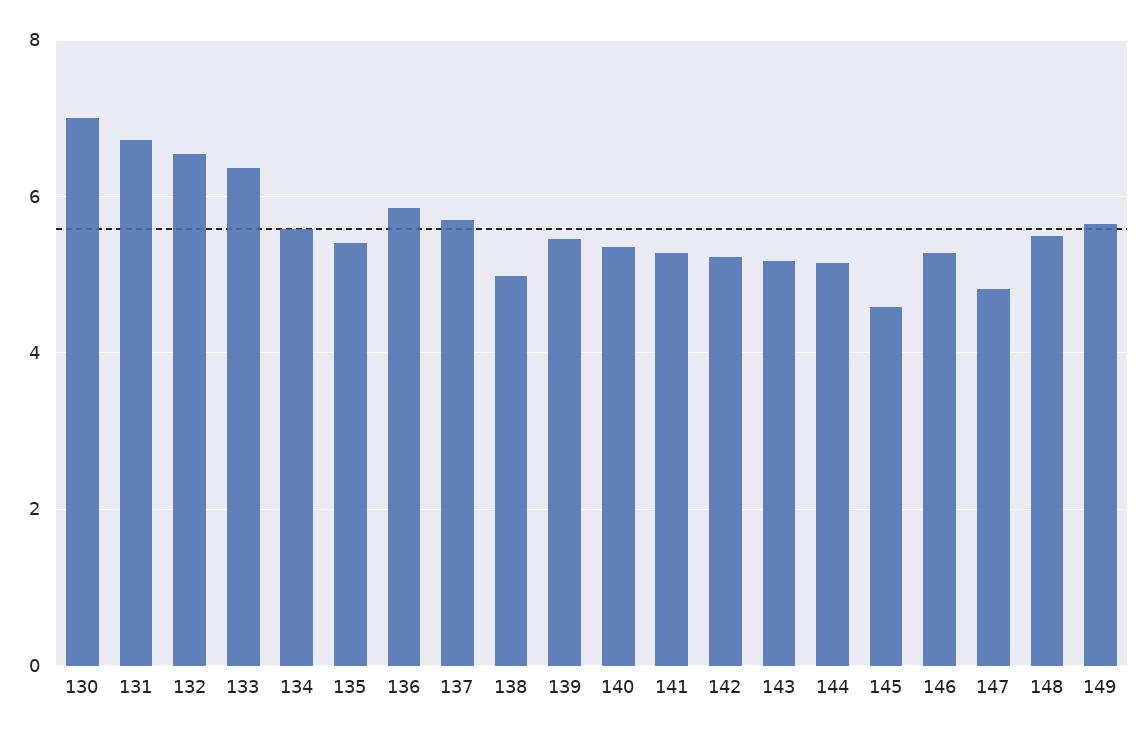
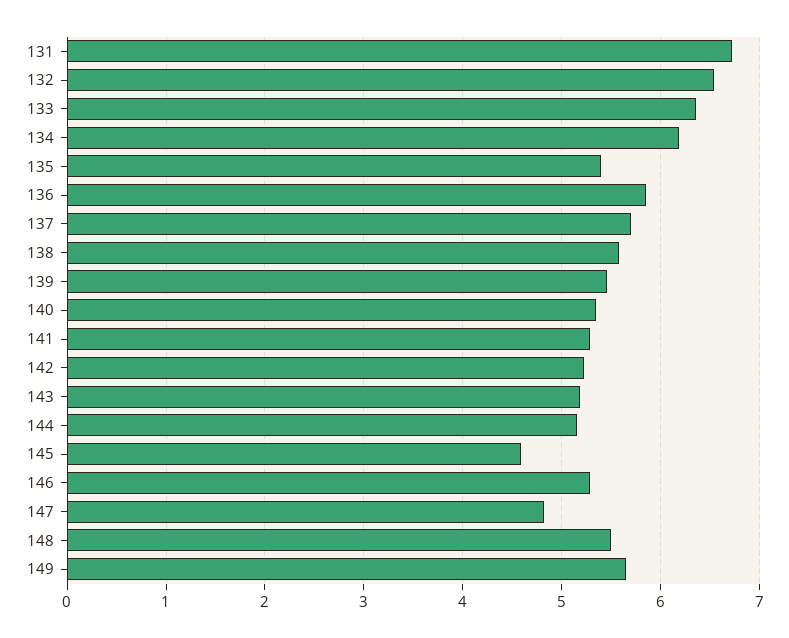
  {
-   "130": 7,
    "131": 6.7,
    "132": 6.5,
    "133": 6.4,
-   "134": 5.6,
+   "134": 6.2,
    "135": 5.4,
    "136": 5.9,
    "137": 5.7,
-   "138": 5,
+   "138": 5.6,
    "139": 5.5,
    "140": 5.4,
    "141": 5.3,
    "142": 5.2,
    "143": 5.2,
    "144": 5.2,
    "145": 4.6,
    "146": 5.3,
    "147": 4.8,
    "148": 5.5,
    "149": 5.7
  }

